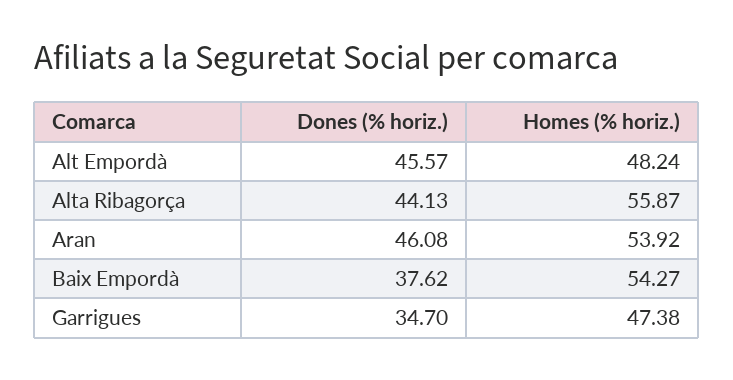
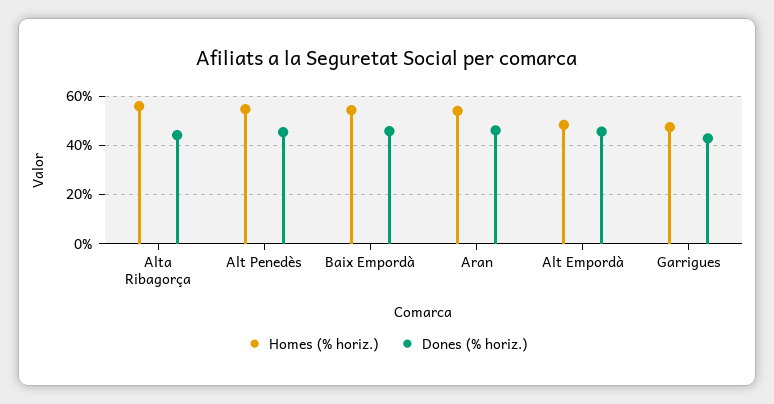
  {
    "Dones (% horiz.)": {
      "Alt Empordà": 45.57,
      "Alta Ribagorça": 44.13,
      "Aran": 46.08,
-     "Baix Empordà": 37.62,
+     "Baix Empordà": 45,
-     "Garrigues": 34.7
+     "Garrigues": 42.5,
+     "Alt Penedès": 45
    },
    "Homes (% horiz.)": {
      "Alt Empordà": 48.24,
      "Alta Ribagorça": 55.87,
      "Aran": 53.92,
      "Baix Empordà": 54.27,
-     "Garrigues": 47.38
+     "Garrigues": 47.38,
+     "Alt Penedès": 55
    }
  }

